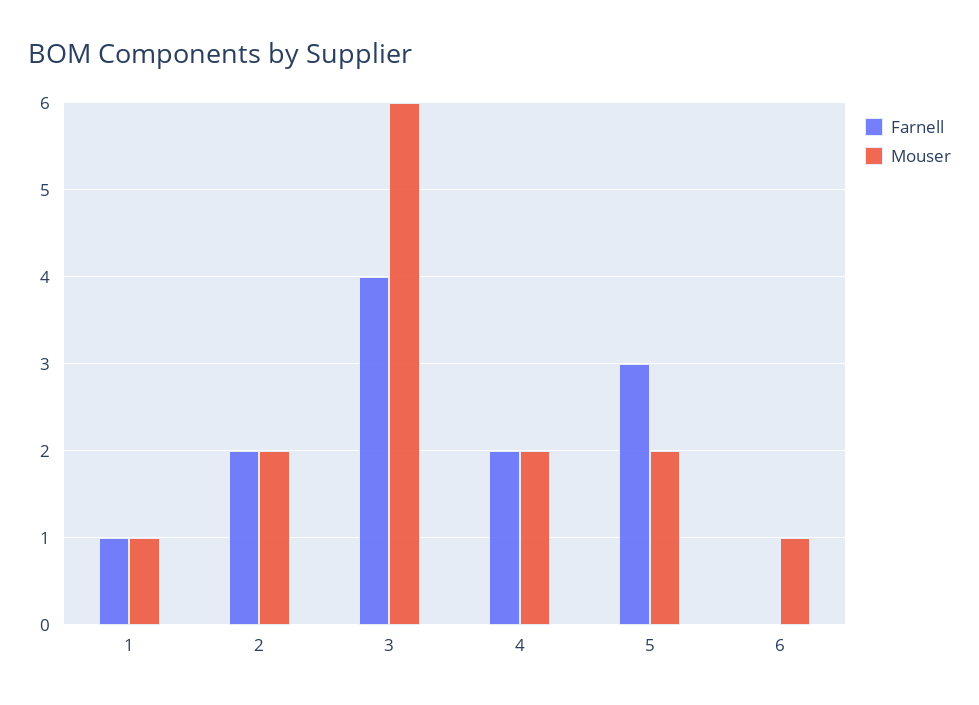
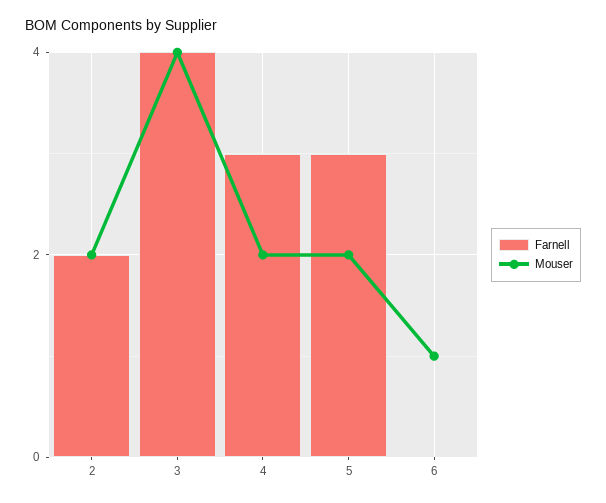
  {
    "Farnell": {
-     "1": 1,
      "2": 2,
      "3": 4,
-     "4": 2,
+     "4": 3,
      "5": 3,
      "6": 0
    },
    "Mouser": {
-     "1": 1,
      "2": 2,
-     "3": 6,
+     "3": 4,
      "4": 2,
      "5": 2,
      "6": 1
    }
  }

